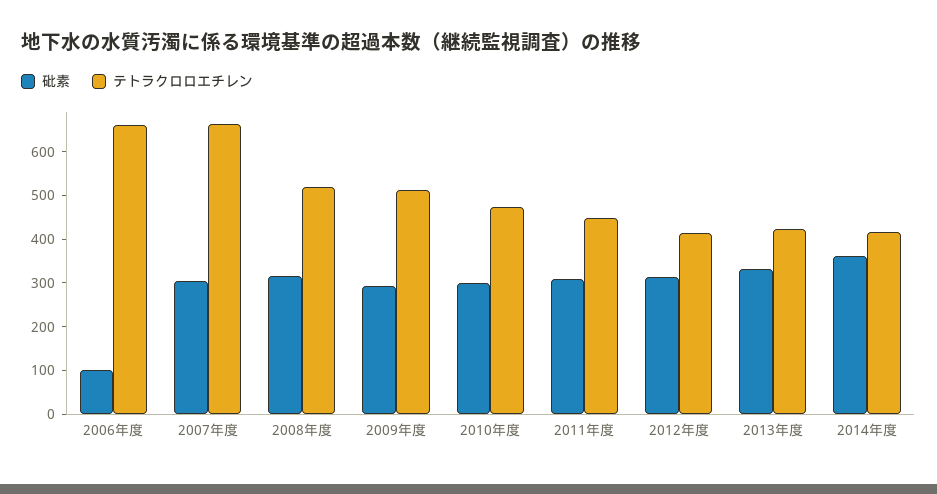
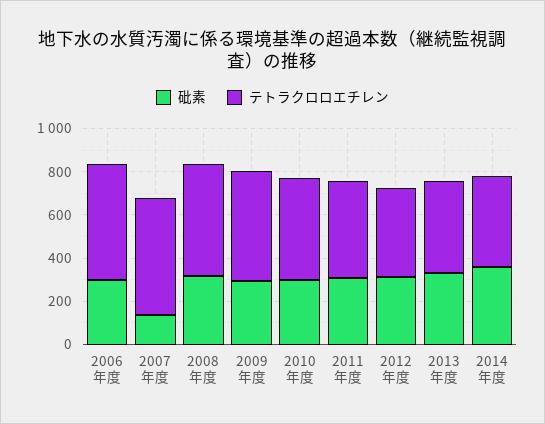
  {
    "砒素": {
-     "2006年度": 100,
+     "2006年度": 300,
-     "2007年度": 300,
+     "2007年度": 150,
      "2008年度": 320,
      "2009年度": 300,
      "2010年度": 300,
      "2011年度": 300,
      "2012年度": 320,
      "2013年度": 340,
      "2014年度": 360
    },
    "テトラクロロエチレン": {
-     "2006年度": 660,
+     "2006年度": 550,
-     "2007年度": 660,
+     "2007年度": 550,
      "2008年度": 520,
      "2009年度": 520,
      "2010年度": 480,
      "2011年度": 440,
      "2012年度": 420,
      "2013年度": 420,
      "2014年度": 420
    }
  }

